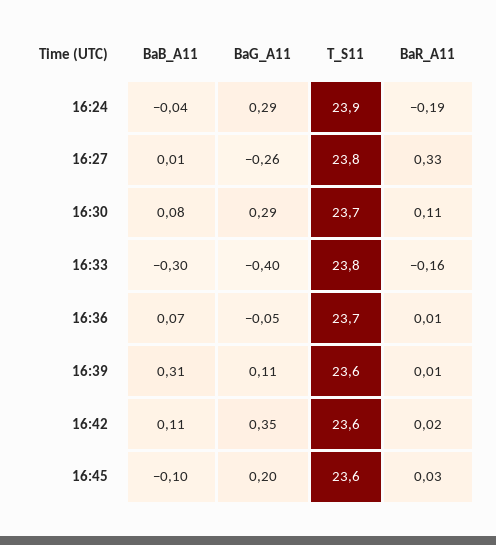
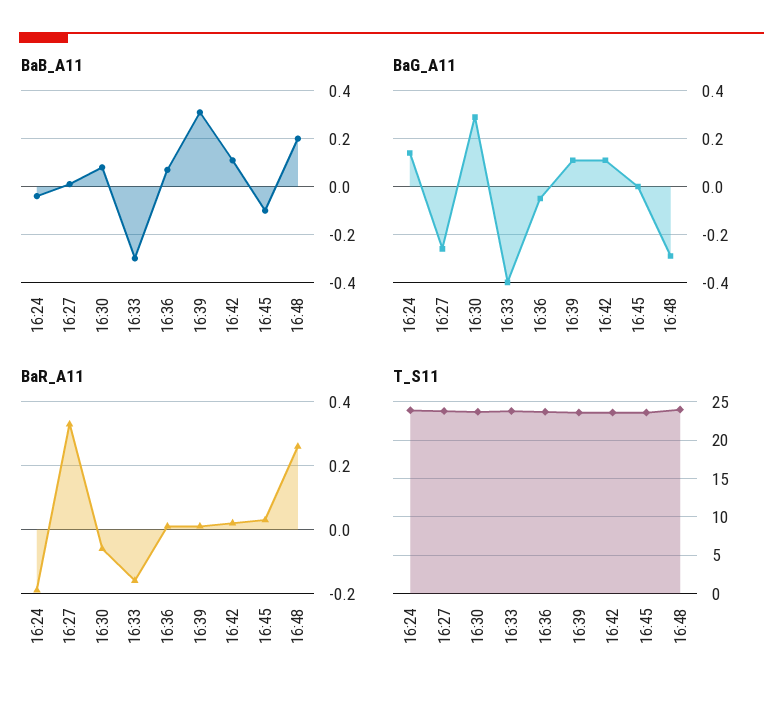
  {
    "BaB_A11": {
      "16:24": -0.04,
      "16:27": 0.01,
      "16:30": 0.08,
      "16:33": -0.3,
      "16:36": 0.07,
      "16:39": 0.31,
      "16:42": 0.11,
-     "16:45": -0.1
+     "16:45": -0.1,
+     "16:48": 0.2
    },
    "BaG_A11": {
-     "16:24": 0.29,
+     "16:24": 0.15,
      "16:27": -0.26,
      "16:30": 0.29,
      "16:33": -0.4,
      "16:36": -0.05,
      "16:39": 0.11,
-     "16:42": 0.35,
+     "16:42": 0.1,
-     "16:45": 0.2
+     "16:45": 0,
+     "16:48": -0.3
    },
    "T_S11": {
      "16:24": 23.9,
      "16:27": 23.8,
      "16:30": 23.7,
      "16:33": 23.8,
      "16:36": 23.7,
      "16:39": 23.6,
      "16:42": 23.6,
-     "16:45": 23.6
+     "16:45": 23.6,
+     "16:48": 24
    },
    "BaR_A11": {
      "16:24": -0.19,
      "16:27": 0.33,
-     "16:30": 0.11,
+     "16:30": -0.05,
      "16:33": -0.16,
      "16:36": 0.01,
      "16:39": 0.01,
      "16:42": 0.02,
-     "16:45": 0.03
+     "16:45": 0.03,
+     "16:48": 0.25
    }
  }

